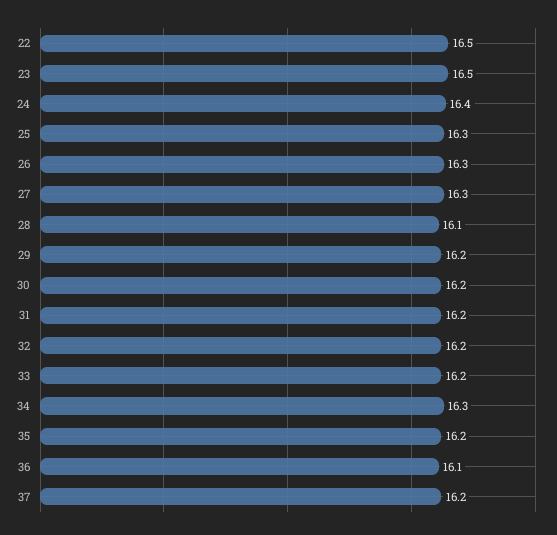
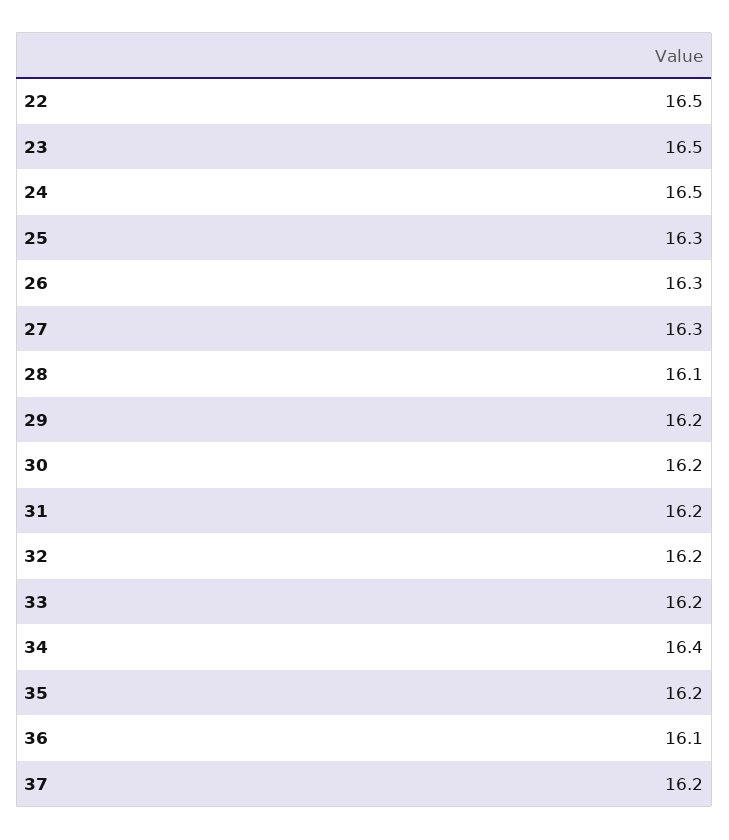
  {
    "22": 16.5,
    "23": 16.5,
-   "24": 16.4,
+   "24": 16.5,
    "25": 16.3,
    "26": 16.3,
    "27": 16.3,
    "28": 16.1,
    "29": 16.2,
    "30": 16.2,
    "31": 16.2,
    "32": 16.2,
    "33": 16.2,
-   "34": 16.3,
+   "34": 16.4,
    "35": 16.2,
    "36": 16.1,
    "37": 16.2
  }

